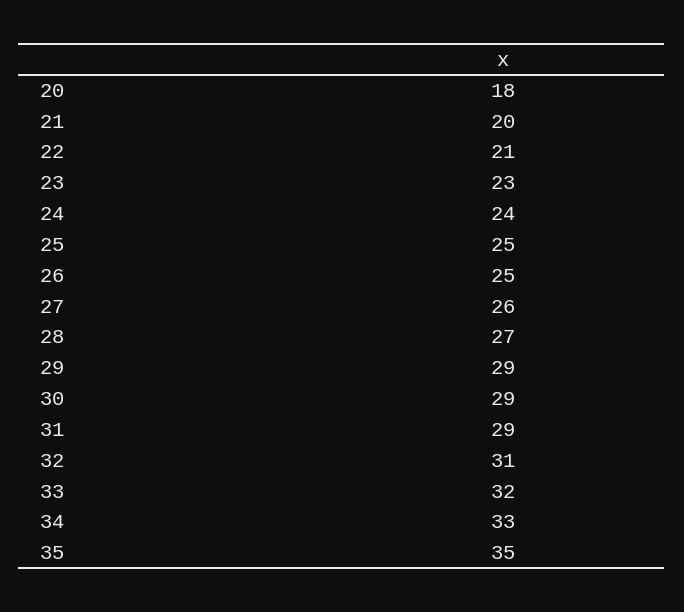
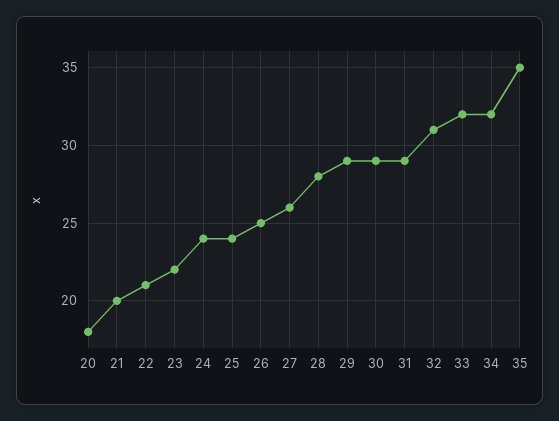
  {
    "20": 18,
    "21": 20,
    "22": 21,
-   "23": 23,
+   "23": 22,
    "24": 24,
-   "25": 25,
+   "25": 24,
    "26": 25,
    "27": 26,
-   "28": 27,
+   "28": 28,
    "29": 29,
    "30": 29,
    "31": 29,
    "32": 31,
    "33": 32,
-   "34": 33,
+   "34": 32,
    "35": 35
  }

